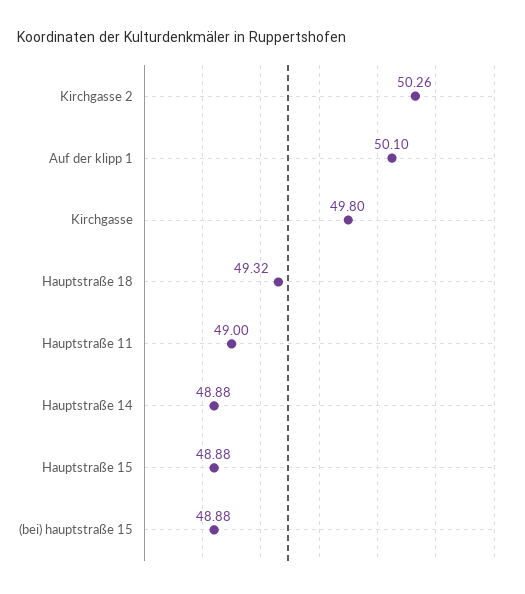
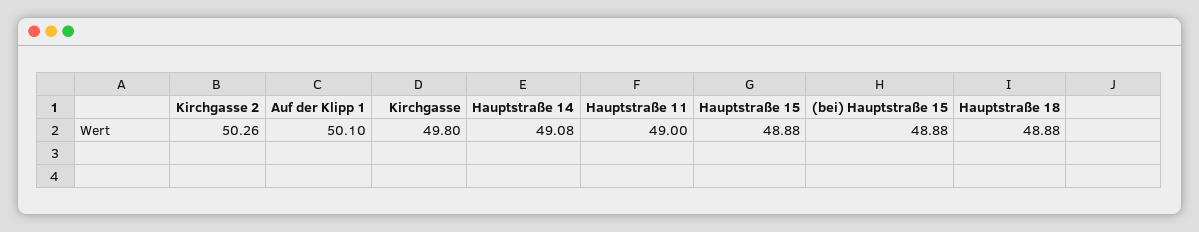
  {
    "Kirchgasse 2": 50.26,
    "Auf der klipp 1": 50.1,
    "Kirchgasse": 49.8,
-   "Hauptstraße 18": 49.32,
+   "Hauptstraße 18": 48.88,
    "Hauptstraße 11": 49,
-   "Hauptstraße 14": 48.88,
+   "Hauptstraße 14": 49.08,
    "Hauptstraße 15": 48.88,
    "(bei) hauptstraße 15": 48.88
  }

